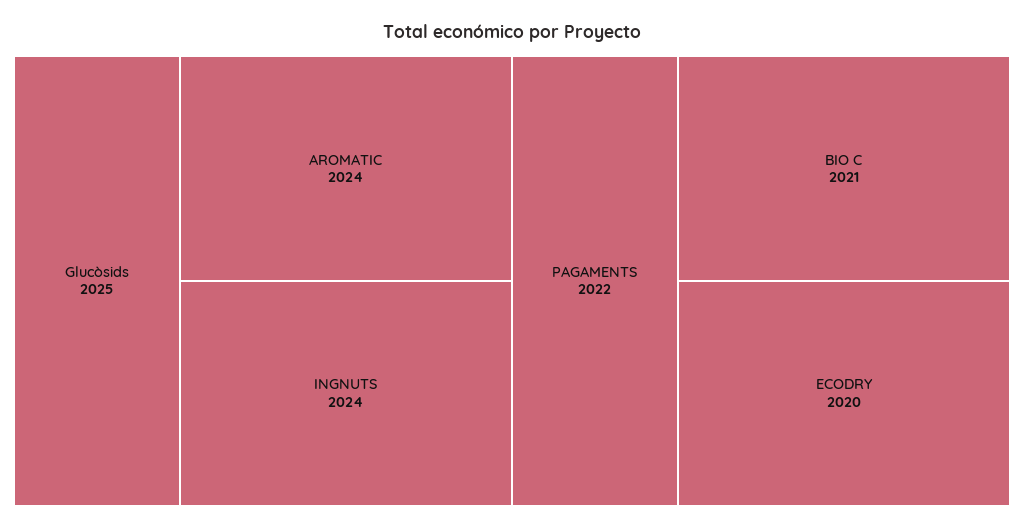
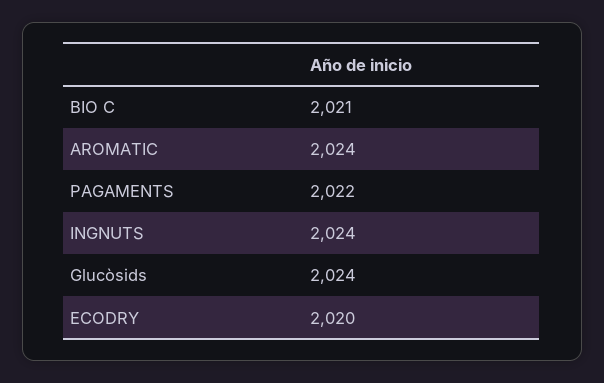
  {
-   "Glucòsids": 2025,
+   "Glucòsids": 2024,
    "AROMATIC": 2024,
    "INGNUTS": 2024,
    "PAGAMENTS": 2022,
    "BIO C": 2021,
    "ECODRY": 2020
  }

